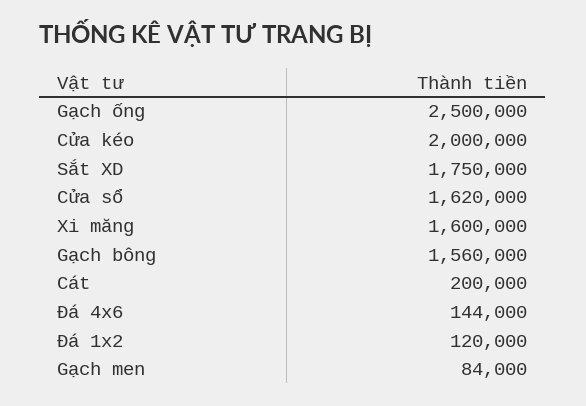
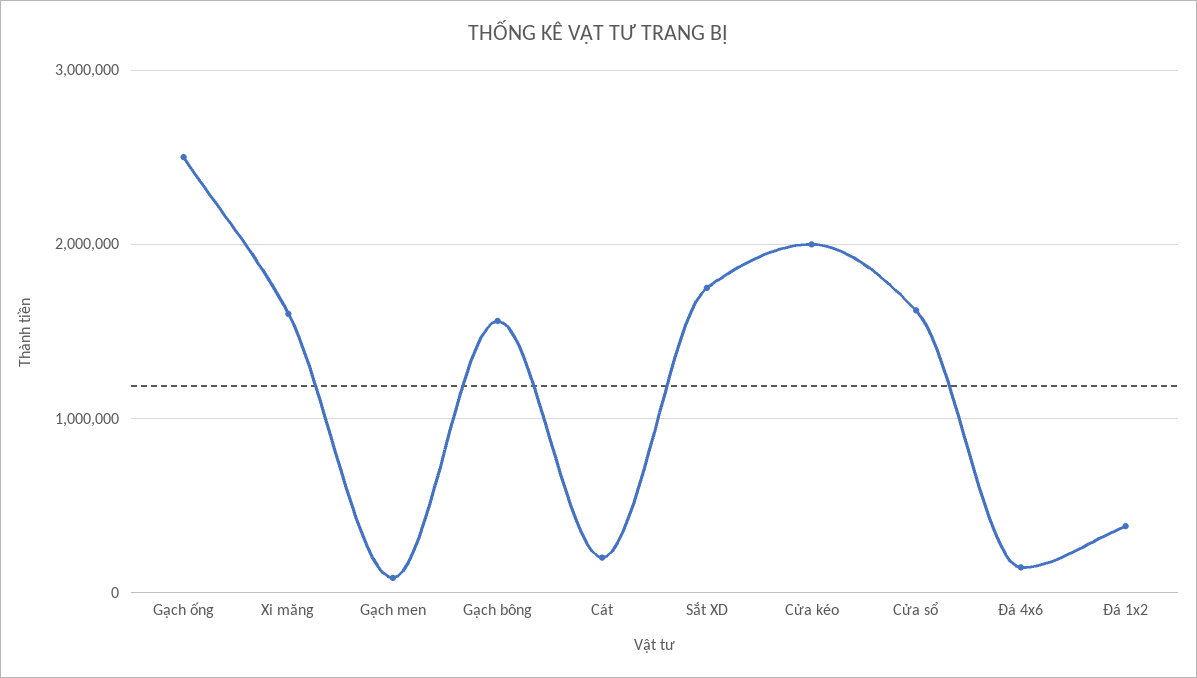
  {
    "Gạch ống": 2500000,
    "Cửa kéo": 2000000,
    "Sắt XD": 1750000,
    "Cửa sổ": 1620000,
    "Xi măng": 1600000,
    "Gạch bông": 1560000,
    "Cát": 200000,
    "Đá 4x6": 144000,
-   "Đá 1x2": 120000,
+   "Đá 1x2": 400000,
    "Gạch men": 84000
  }

